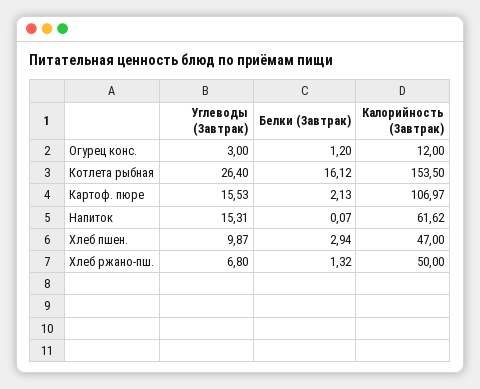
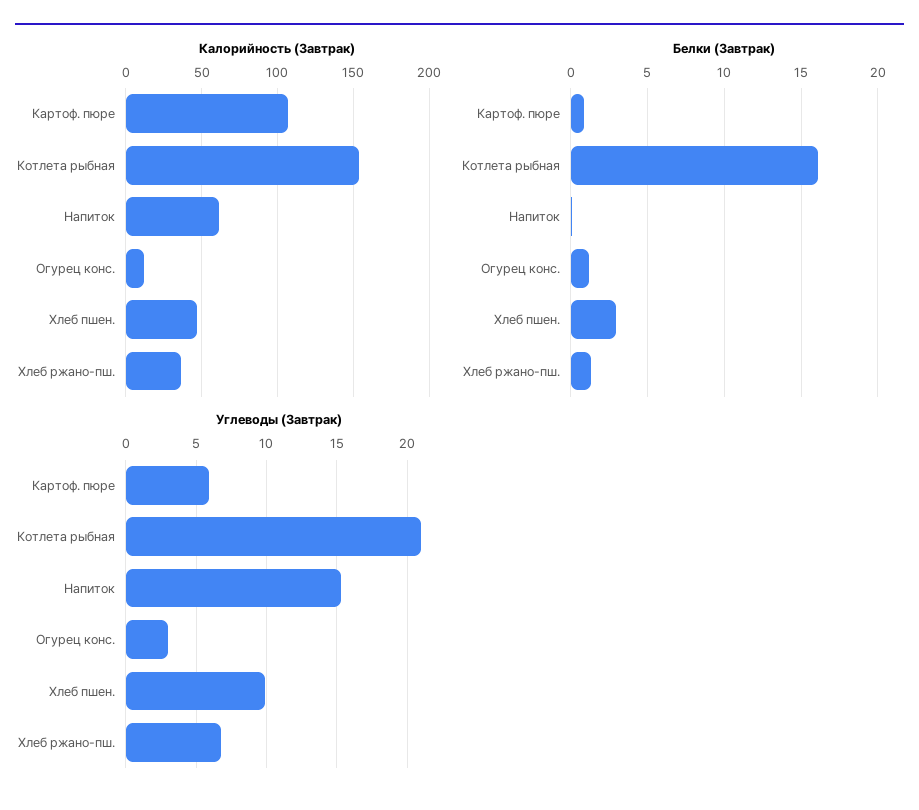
  {
    "Углеводы (Завтрак)": {
      "Огурец конс.": 3,
-     "Котлета рыбная": 26.4,
+     "Котлета рыбная": 21,
-     "Картоф. пюре": 15.53,
+     "Картоф. пюре": 6,
      "Напиток": 15.31,
      "Хлеб пшен.": 9.87,
      "Хлеб ржано-пш.": 6.8
    },
    "Белки (Завтрак)": {
      "Огурец конс.": 1.2,
      "Котлета рыбная": 16.12,
-     "Картоф. пюре": 2.13,
+     "Картоф. пюре": 1,
      "Напиток": 0.07,
      "Хлеб пшен.": 2.94,
      "Хлеб ржано-пш.": 1.32
    },
    "Калорийность (Завтрак)": {
      "Огурец конс.": 12,
      "Котлета рыбная": 153.5,
      "Картоф. пюре": 106.97,
      "Напиток": 61.62,
      "Хлеб пшен.": 47,
-     "Хлеб ржано-пш.": 50
+     "Хлеб ржано-пш.": 35
    }
  }

